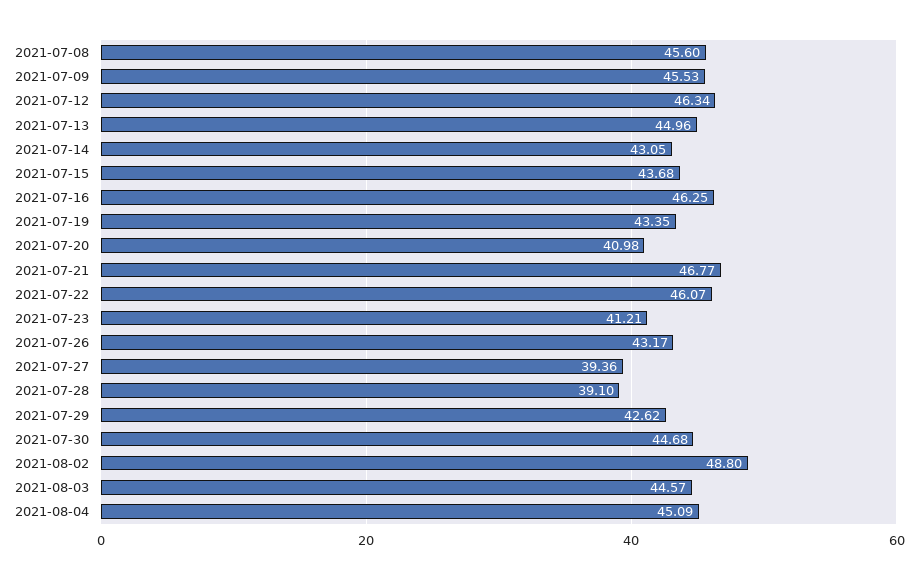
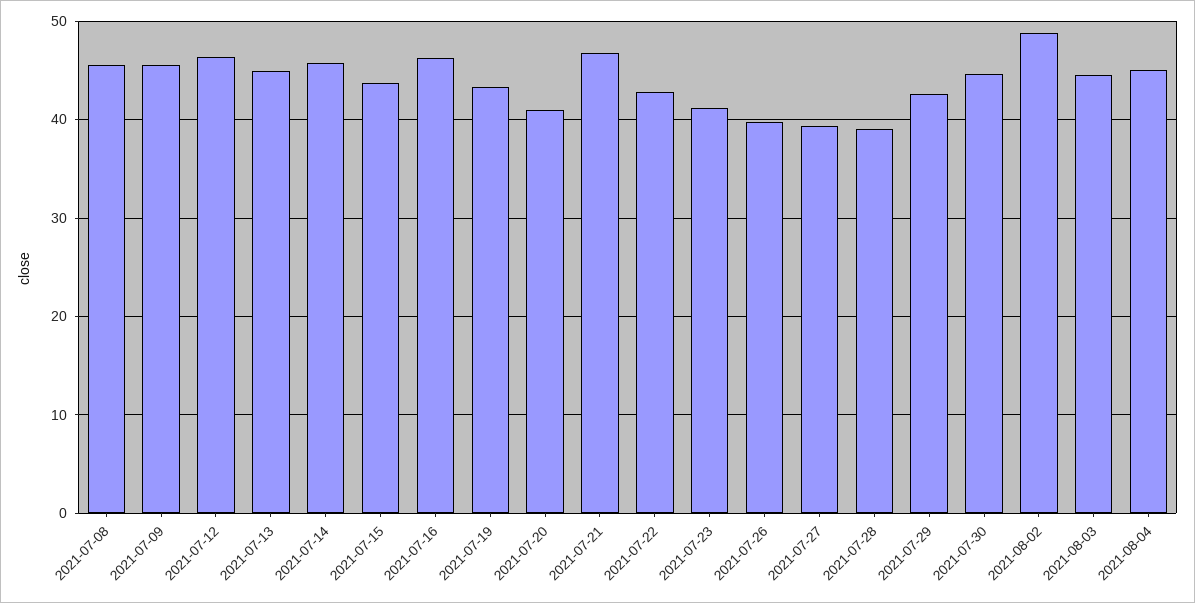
  {
    "2021-07-08": 45.6,
    "2021-07-09": 45.53,
    "2021-07-12": 46.34,
    "2021-07-13": 44.96,
-   "2021-07-14": 43.05,
+   "2021-07-14": 46,
    "2021-07-15": 43.68,
    "2021-07-16": 46.25,
    "2021-07-19": 43.35,
    "2021-07-20": 40.98,
    "2021-07-21": 46.77,
-   "2021-07-22": 46.07,
+   "2021-07-22": 43,
    "2021-07-23": 41.21,
-   "2021-07-26": 43.17,
+   "2021-07-26": 40,
    "2021-07-27": 39.36,
    "2021-07-28": 39.1,
    "2021-07-29": 42.62,
    "2021-07-30": 44.68,
    "2021-08-02": 48.8,
    "2021-08-03": 44.57,
    "2021-08-04": 45.09
  }

